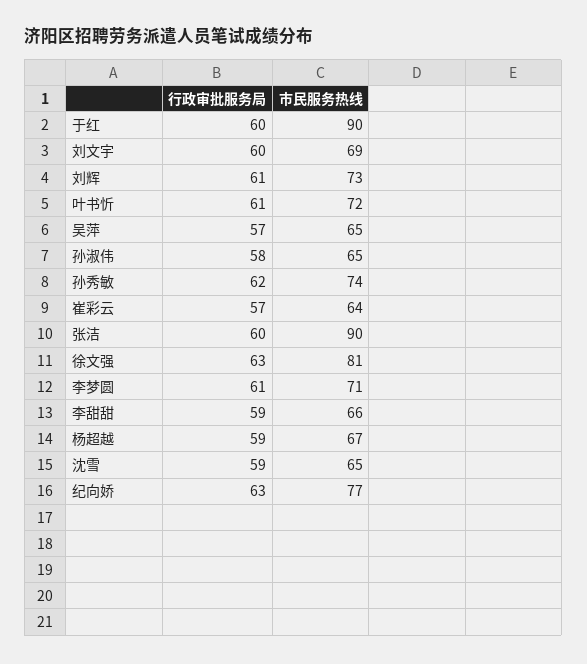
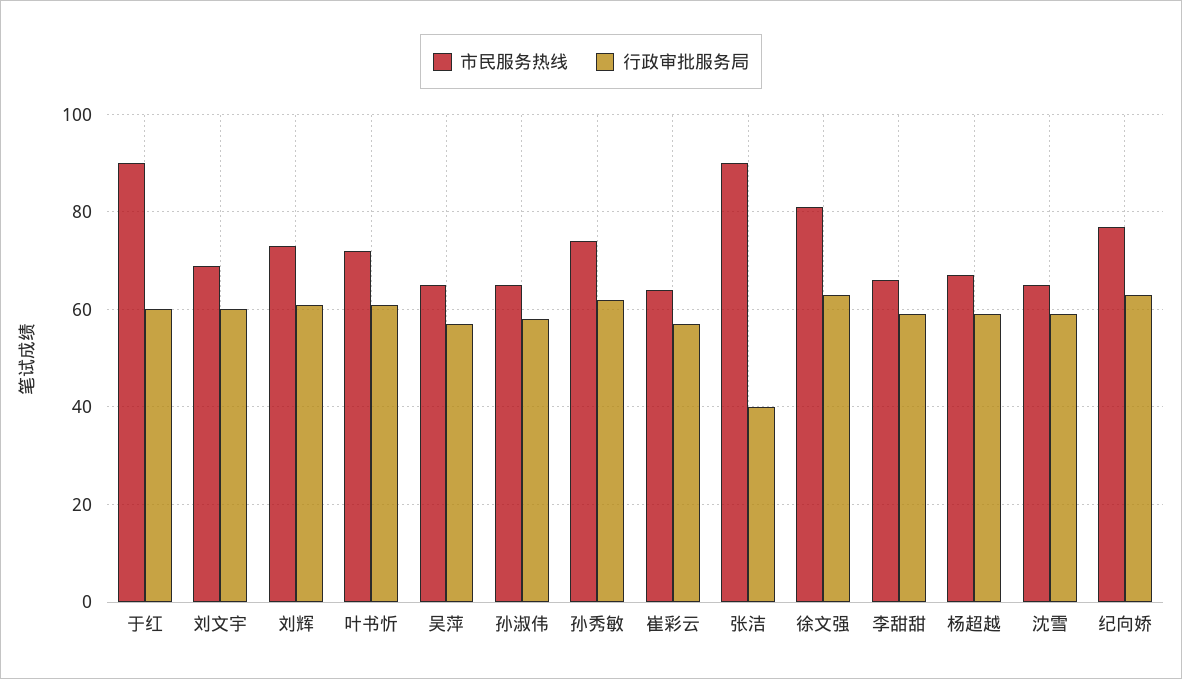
  {
    "行政审批服务局": {
      "于红": 60,
      "刘文宇": 60,
      "刘辉": 61,
      "叶书忻": 61,
      "吴萍": 57,
      "孙淑伟": 58,
      "孙秀敏": 62,
      "崔彩云": 57,
-     "张洁": 60,
+     "张洁": 40,
      "徐文强": 63,
-     "李梦圆": 61,
      "李甜甜": 59,
      "杨超越": 59,
      "沈雪": 59,
      "纪向娇": 63
    },
    "市民服务热线": {
      "于红": 90,
      "刘文宇": 69,
      "刘辉": 73,
      "叶书忻": 72,
      "吴萍": 65,
      "孙淑伟": 65,
      "孙秀敏": 74,
      "崔彩云": 64,
      "张洁": 90,
      "徐文强": 81,
-     "李梦圆": 71,
      "李甜甜": 66,
      "杨超越": 67,
      "沈雪": 65,
      "纪向娇": 77
    }
  }

